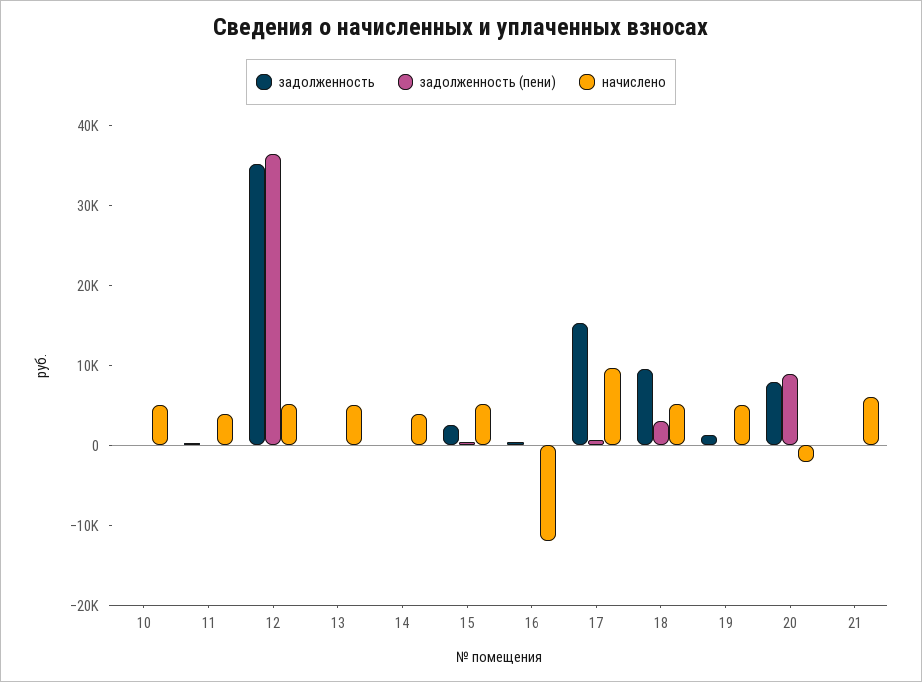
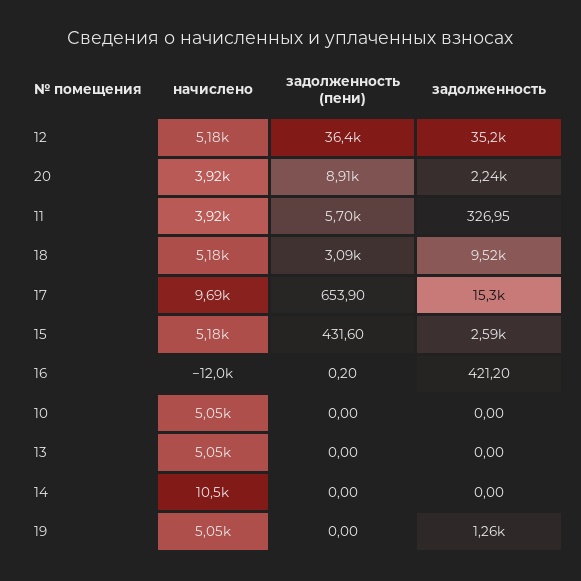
  {
    "задолженность": {
      "10": 0,
      "11": 326.95,
      "12": 35200,
      "13": 0,
      "14": 0,
      "15": 2590,
      "16": 421.2,
      "17": 15300,
      "18": 9520,
      "19": 1260,
-     "20": 8000,
+     "20": 2240
-     "21": 0
    },
    "задолженность (пени)": {
      "10": 0,
-     "11": 0,
+     "11": 5700,
      "12": 36400,
      "13": 0,
      "14": 0,
      "15": 431.6,
      "16": 0.2,
      "17": 653.9,
      "18": 3090,
      "19": 0,
-     "20": 8910,
+     "20": 8910
-     "21": 0
    },
    "начислено": {
      "10": 5050,
      "11": 3920,
      "12": 5180,
      "13": 5050,
-     "14": 4000,
+     "14": 10500,
      "15": 5180,
      "16": -12000,
      "17": 9690,
      "18": 5180,
      "19": 5050,
-     "20": -2000,
+     "20": 3920
-     "21": 6000
    }
  }

